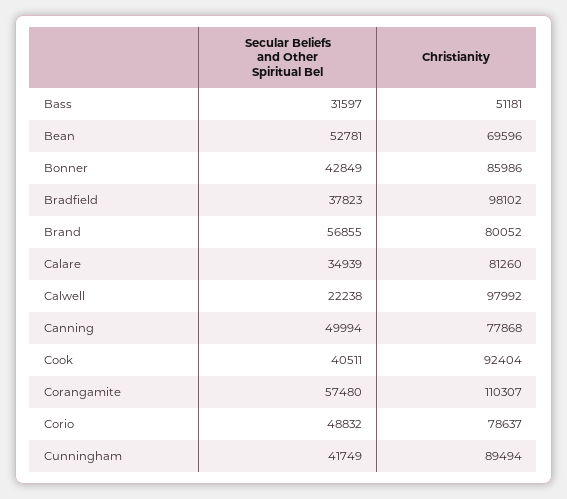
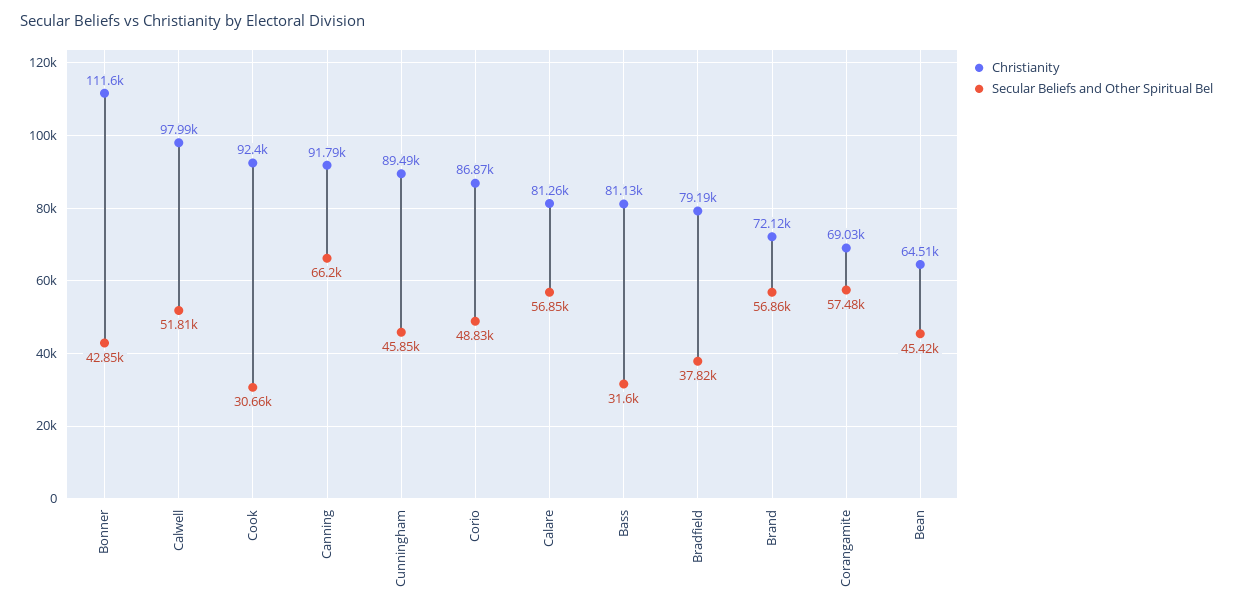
  {
    "Secular Beliefs and Other Spiritual Bel": {
      "Bass": 31597,
-     "Bean": 52781,
+     "Bean": 45420,
      "Bonner": 42849,
      "Bradfield": 37823,
      "Brand": 56855,
-     "Calare": 34939,
+     "Calare": 56850,
-     "Calwell": 22238,
+     "Calwell": 51810,
-     "Canning": 49994,
+     "Canning": 66200,
-     "Cook": 40511,
+     "Cook": 30660,
      "Corangamite": 57480,
      "Corio": 48832,
-     "Cunningham": 41749
+     "Cunningham": 45850
    },
    "Christianity": {
-     "Bass": 51181,
+     "Bass": 81130,
-     "Bean": 69596,
+     "Bean": 64510,
-     "Bonner": 85986,
+     "Bonner": 111600,
-     "Bradfield": 98102,
+     "Bradfield": 79190,
-     "Brand": 80052,
+     "Brand": 72120,
      "Calare": 81260,
      "Calwell": 97992,
-     "Canning": 77868,
+     "Canning": 91790,
      "Cook": 92404,
-     "Corangamite": 110307,
+     "Corangamite": 69030,
-     "Corio": 78637,
+     "Corio": 86870,
      "Cunningham": 89494
    }
  }

